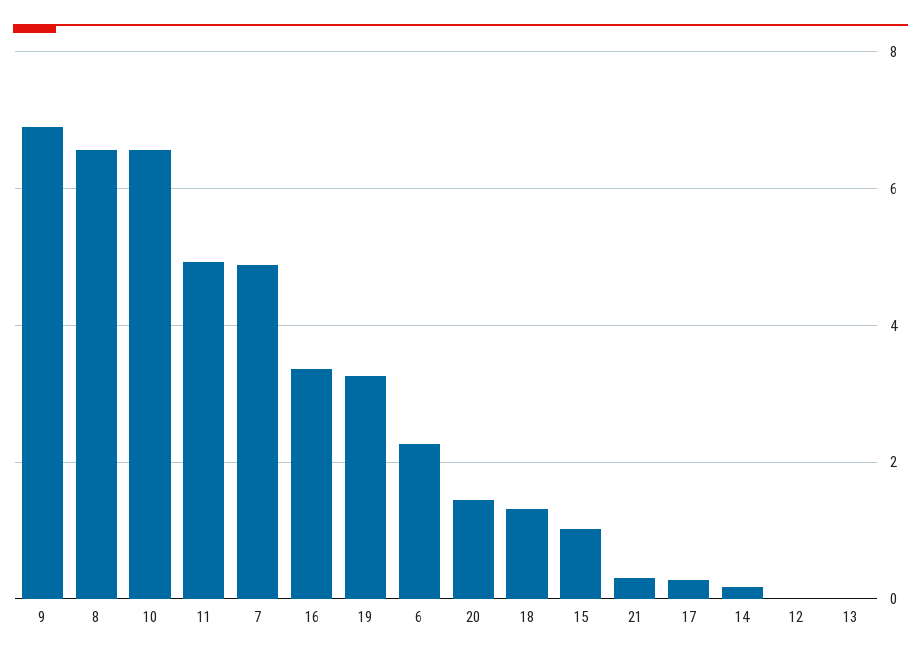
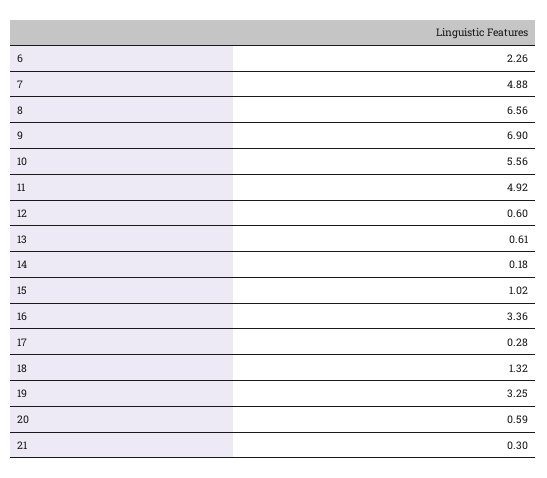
  {
    "9": 6.9,
    "8": 6.56,
-   "10": 6.6,
+   "10": 5.56,
    "11": 4.92,
    "7": 4.88,
    "16": 3.36,
    "19": 3.25,
    "6": 2.26,
-   "20": 1.4,
+   "20": 0.59,
    "18": 1.32,
    "15": 1.02,
    "21": 0.3,
    "17": 0.28,
    "14": 0.18,
-   "12": 0,
+   "12": 0.6,
-   "13": 0
+   "13": 0.61
  }

